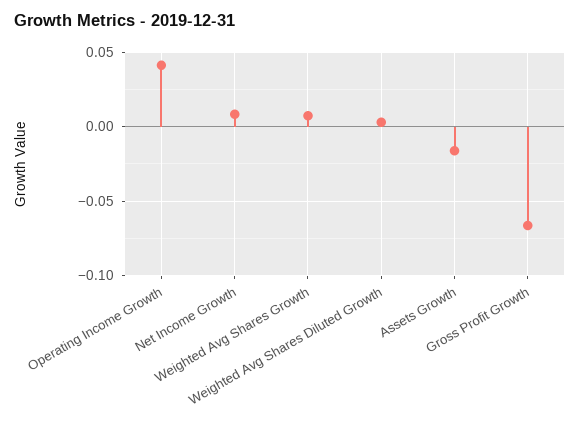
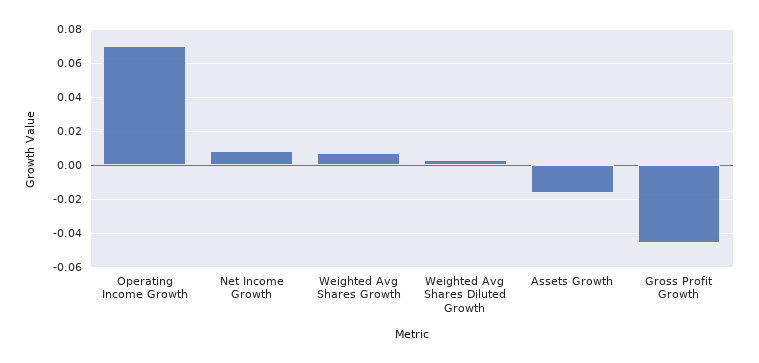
  {
-   "Operating Income Growth": 0.04,
+   "Operating Income Growth": 0.07,
    "Net Income Growth": 0.01,
    "Weighted Avg Shares Growth": 0.005,
    "Weighted Avg Shares Diluted Growth": 0.005,
    "Assets Growth": -0.015,
-   "Gross Profit Growth": -0.065
+   "Gross Profit Growth": -0.045
  }

